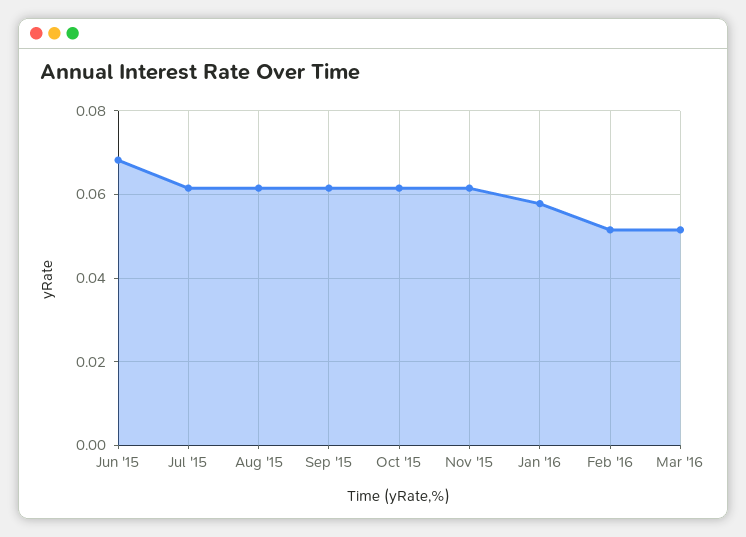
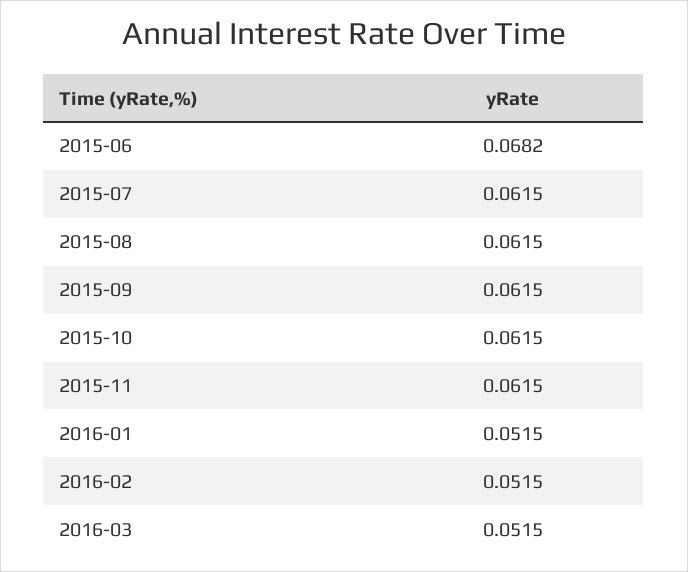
  {
    "Jun '15": 0.0682,
    "Jul '15": 0.0615,
    "Aug '15": 0.0615,
    "Sep '15": 0.0615,
    "Oct '15": 0.0615,
    "Nov '15": 0.0615,
-   "Jan '16": 0.058,
+   "Jan '16": 0.0515,
    "Feb '16": 0.0515,
    "Mar '16": 0.0515
  }

